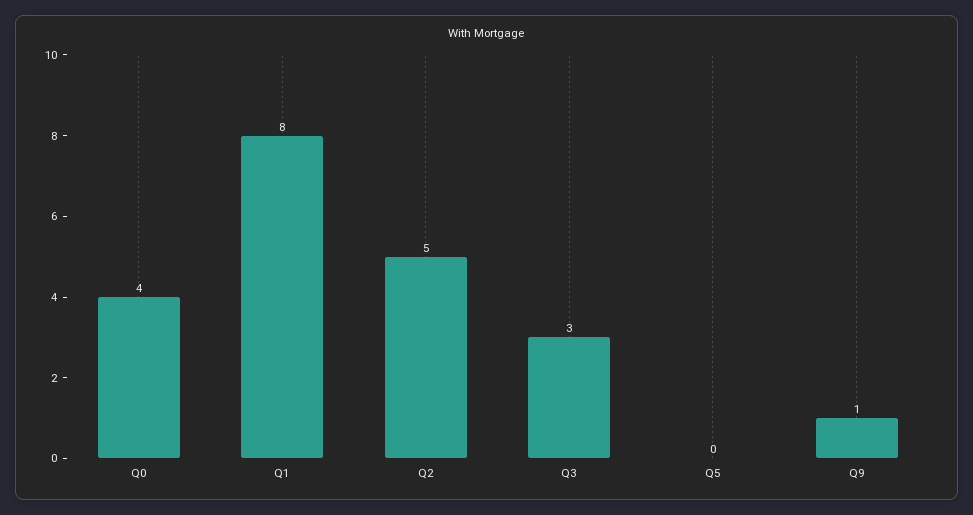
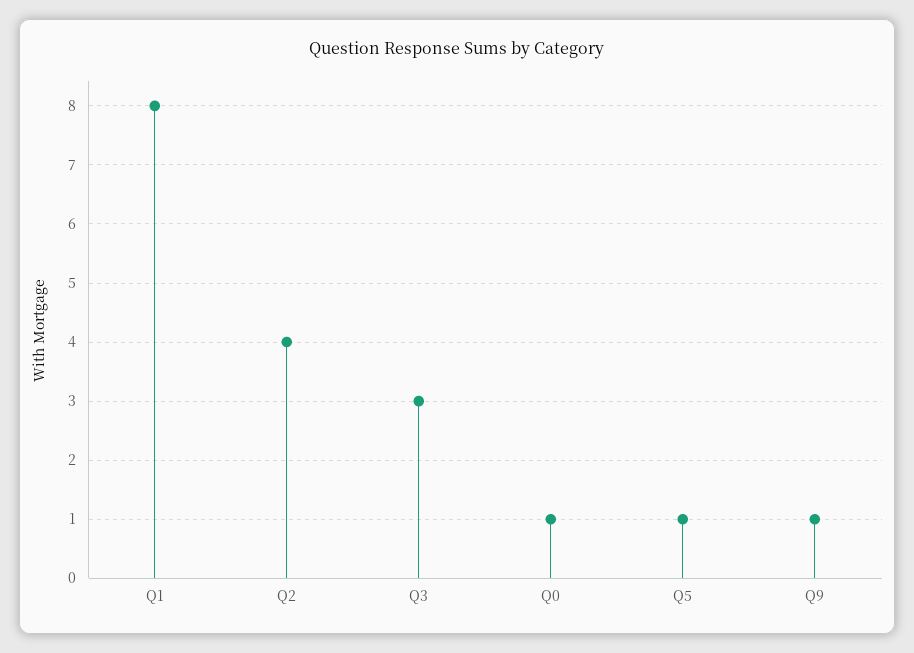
  {
-   "Q0": 4,
+   "Q0": 1,
    "Q1": 8,
-   "Q2": 5,
+   "Q2": 4,
    "Q3": 3,
-   "Q5": 0,
+   "Q5": 1,
    "Q9": 1
  }

